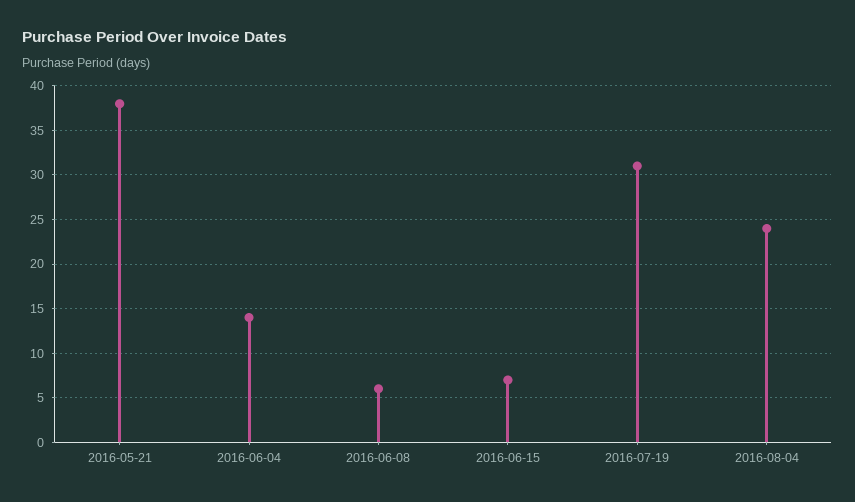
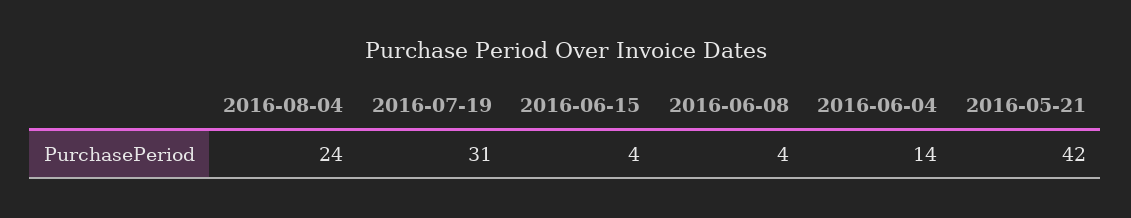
  {
-   "2016-05-21": 38,
+   "2016-05-21": 42,
    "2016-06-04": 14,
-   "2016-06-08": 6,
+   "2016-06-08": 4,
-   "2016-06-15": 7,
+   "2016-06-15": 4,
    "2016-07-19": 31,
    "2016-08-04": 24
  }

